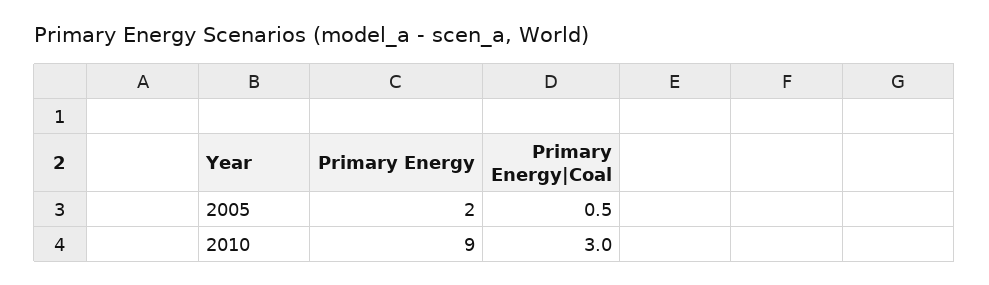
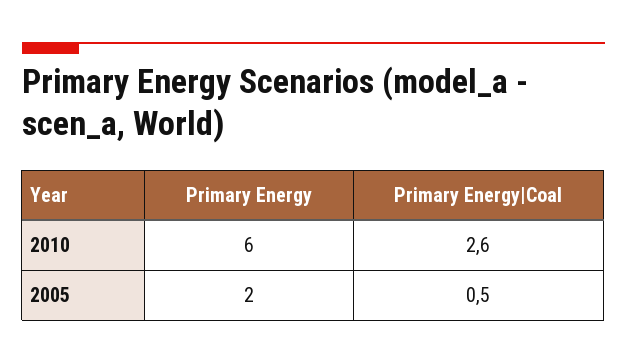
  {
    "Primary Energy": {
      "2005": 2,
-     "2010": 9
+     "2010": 6
    },
    "Primary Energy|Coal": {
      "2005": 0.5,
-     "2010": 3
+     "2010": 2.6
    }
  }

